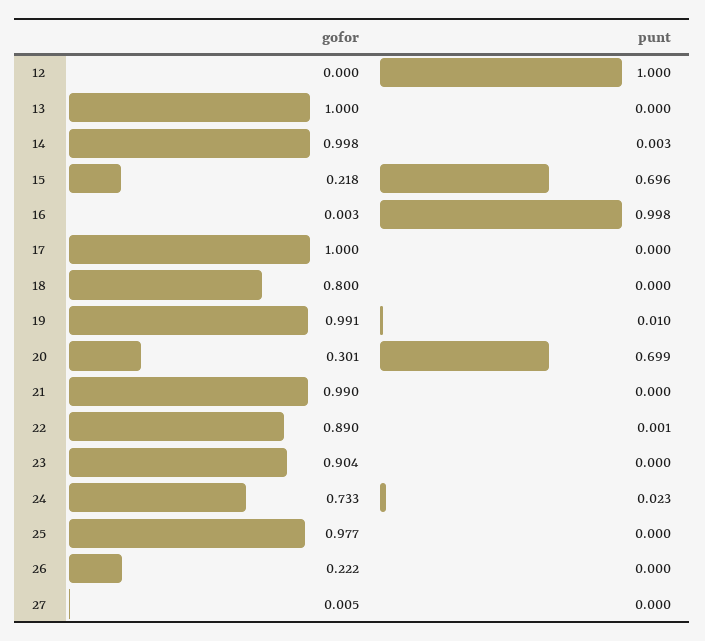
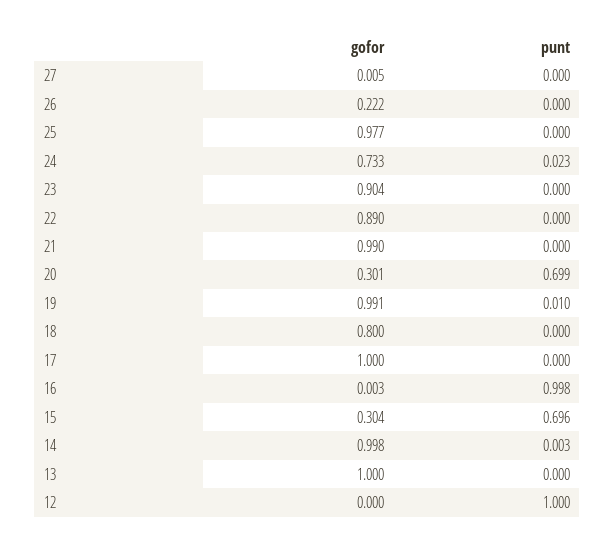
  {
    "gofor": {
      "12": 0,
      "13": 1,
      "14": 0.998,
-     "15": 0.218,
+     "15": 0.304,
      "16": 0.003,
      "17": 1,
      "18": 0.8,
      "19": 0.991,
      "20": 0.301,
      "21": 0.99,
      "22": 0.89,
      "23": 0.904,
      "24": 0.733,
      "25": 0.977,
      "26": 0.222,
      "27": 0.005
    },
    "punt": {
      "12": 1,
      "13": 0,
      "14": 0.003,
      "15": 0.696,
      "16": 0.998,
      "17": 0,
      "18": 0,
      "19": 0.01,
      "20": 0.699,
      "21": 0,
-     "22": 0.001,
+     "22": 0,
      "23": 0,
      "24": 0.023,
      "25": 0,
      "26": 0,
      "27": 0
    }
  }

